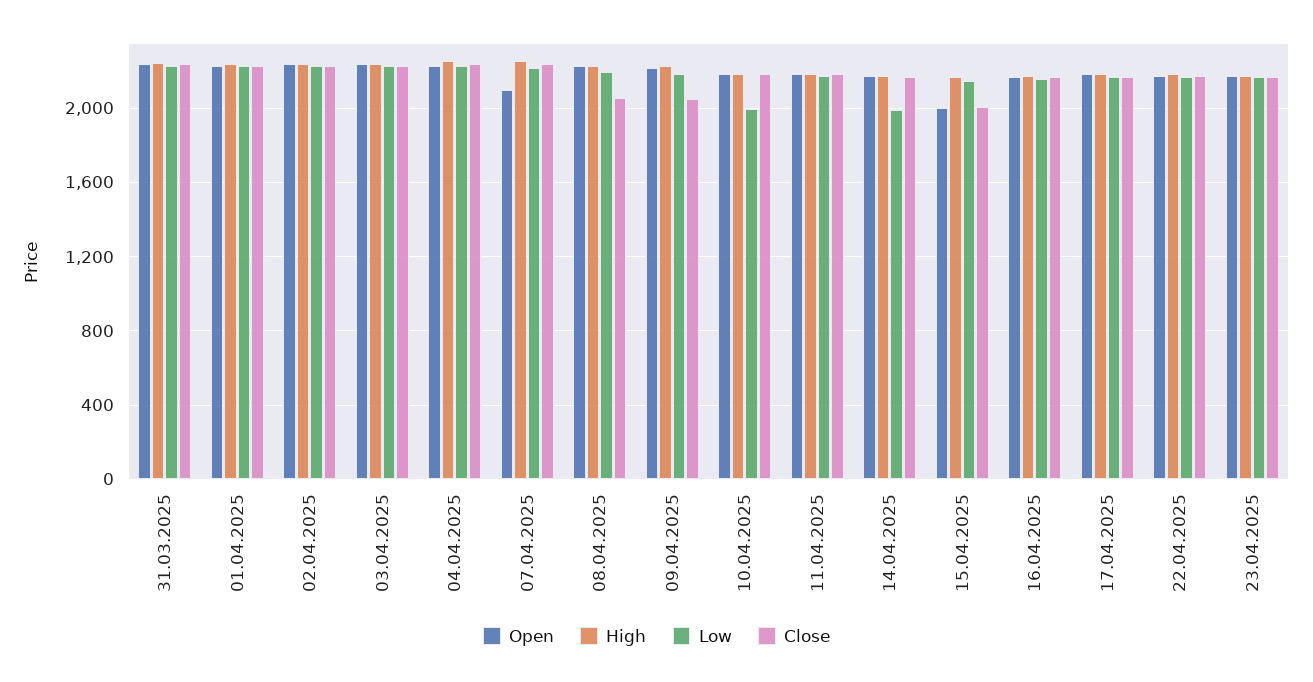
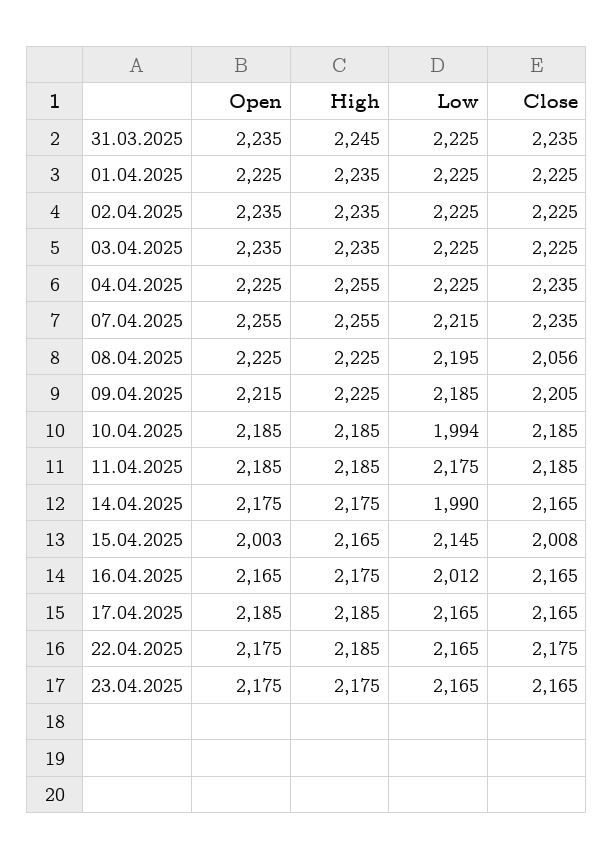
  {
    "Open": {
      "31.03.2025": 2235,
      "01.04.2025": 2225,
      "02.04.2025": 2235,
      "03.04.2025": 2235,
      "04.04.2025": 2225,
-     "07.04.2025": 2100,
+     "07.04.2025": 2255,
      "08.04.2025": 2225,
      "09.04.2025": 2215,
      "10.04.2025": 2185,
      "11.04.2025": 2185,
      "14.04.2025": 2175,
      "15.04.2025": 2003,
      "16.04.2025": 2165,
      "17.04.2025": 2185,
      "22.04.2025": 2175,
      "23.04.2025": 2175
    },
    "High": {
      "31.03.2025": 2245,
      "01.04.2025": 2235,
      "02.04.2025": 2235,
      "03.04.2025": 2235,
      "04.04.2025": 2255,
      "07.04.2025": 2255,
      "08.04.2025": 2225,
      "09.04.2025": 2225,
      "10.04.2025": 2185,
      "11.04.2025": 2185,
      "14.04.2025": 2175,
      "15.04.2025": 2165,
      "16.04.2025": 2175,
      "17.04.2025": 2185,
      "22.04.2025": 2185,
      "23.04.2025": 2175
    },
    "Low": {
      "31.03.2025": 2225,
      "01.04.2025": 2225,
      "02.04.2025": 2225,
      "03.04.2025": 2225,
      "04.04.2025": 2225,
      "07.04.2025": 2215,
      "08.04.2025": 2195,
      "09.04.2025": 2185,
      "10.04.2025": 1994,
      "11.04.2025": 2175,
      "14.04.2025": 1990,
      "15.04.2025": 2145,
-     "16.04.2025": 2150,
+     "16.04.2025": 2012,
      "17.04.2025": 2165,
      "22.04.2025": 2165,
      "23.04.2025": 2165
    },
    "Close": {
      "31.03.2025": 2235,
      "01.04.2025": 2225,
      "02.04.2025": 2225,
      "03.04.2025": 2225,
      "04.04.2025": 2235,
      "07.04.2025": 2235,
      "08.04.2025": 2056,
-     "09.04.2025": 2050,
+     "09.04.2025": 2205,
      "10.04.2025": 2185,
      "11.04.2025": 2185,
      "14.04.2025": 2165,
      "15.04.2025": 2008,
      "16.04.2025": 2165,
      "17.04.2025": 2165,
      "22.04.2025": 2175,
      "23.04.2025": 2165
    }
  }

